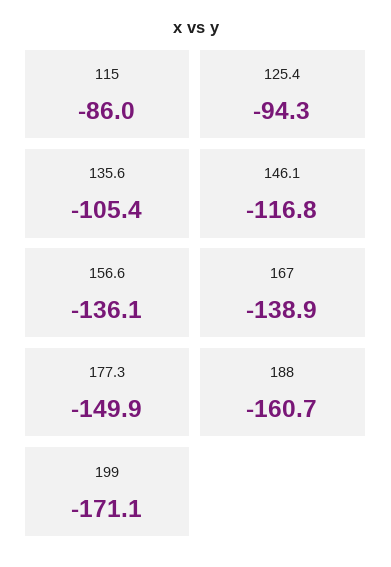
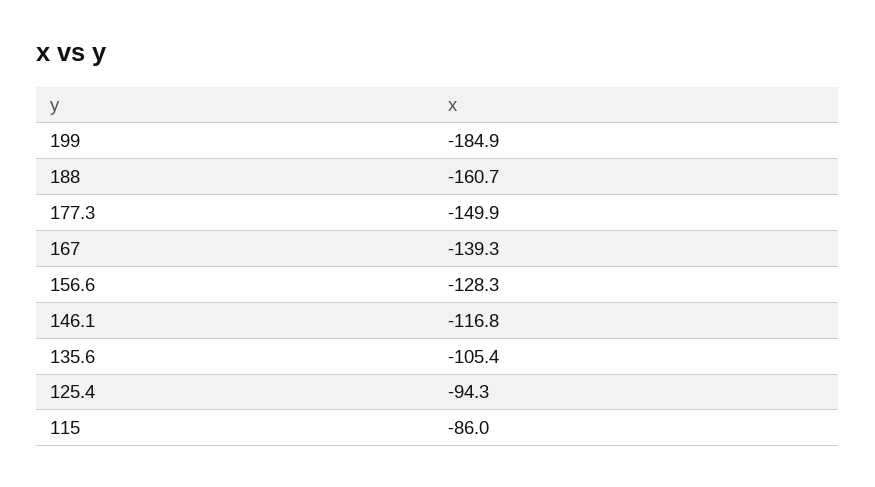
  {
    "115": -86,
    "125.4": -94.3,
    "135.6": -105.4,
    "146.1": -116.8,
-   "156.6": -136.1,
+   "156.6": -128.3,
-   "167": -138.9,
+   "167": -139.3,
    "177.3": -149.9,
    "188": -160.7,
-   "199": -171.1
+   "199": -184.9
  }

